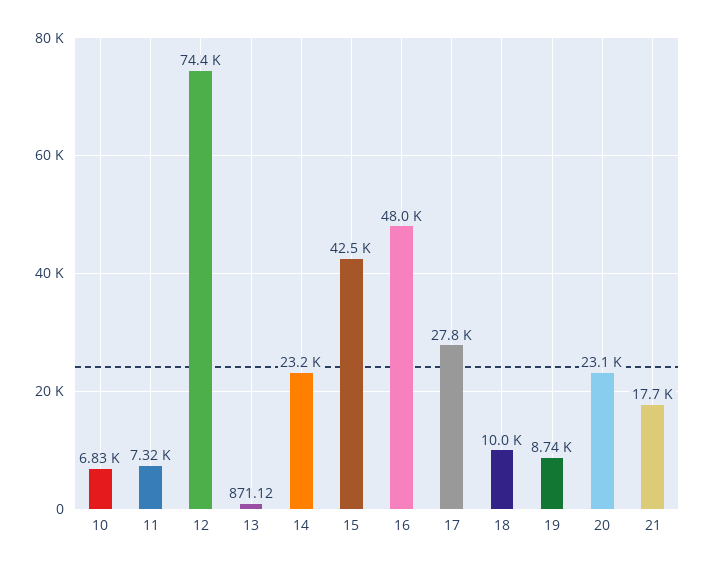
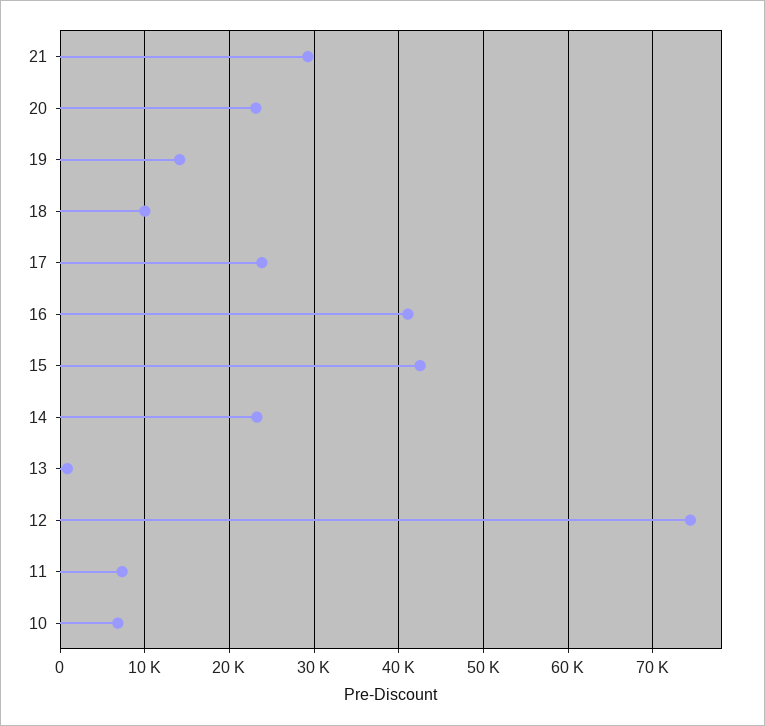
  {
    "10": 6830,
    "11": 7320,
    "12": 74400,
    "13": 871.12,
    "14": 23200,
    "15": 42500,
-   "16": 48000,
+   "16": 41000,
-   "17": 27800,
+   "17": 24000,
    "18": 10000,
-   "19": 8740,
+   "19": 14000,
    "20": 23100,
-   "21": 17700
+   "21": 29000
  }

